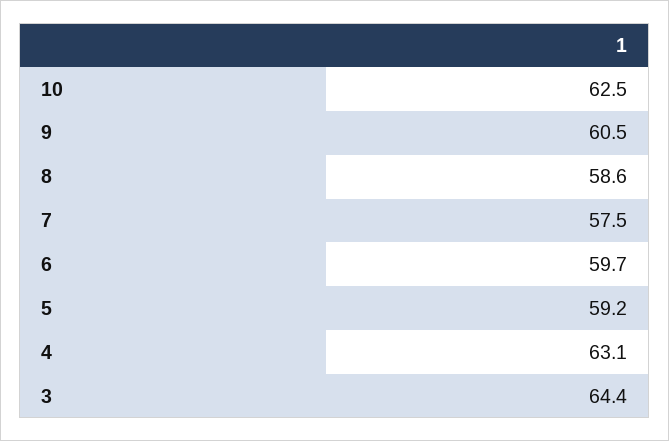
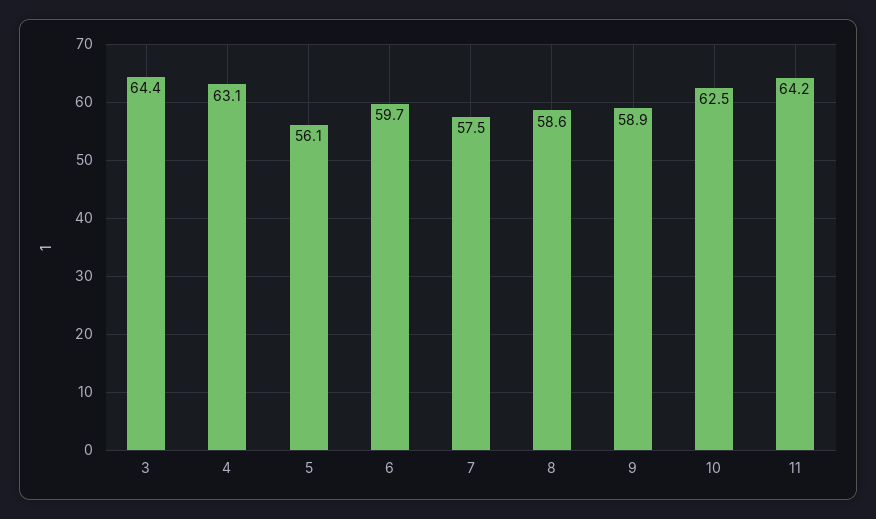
  {
    "10": 62.5,
-   "9": 60.5,
+   "9": 58.9,
    "8": 58.6,
    "7": 57.5,
    "6": 59.7,
-   "5": 59.2,
+   "5": 56.1,
    "4": 63.1,
-   "3": 64.4
+   "3": 64.4,
+   "11": 64.2
  }

